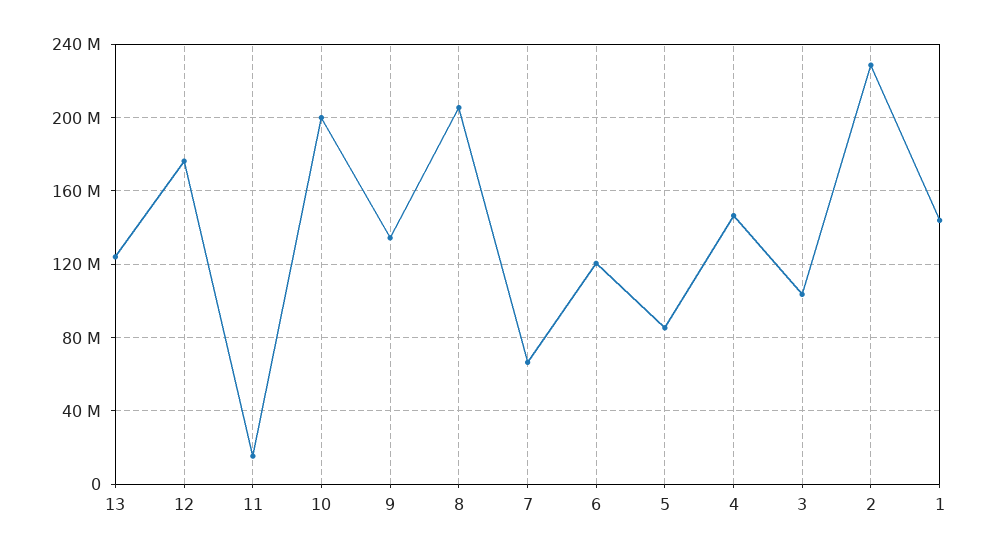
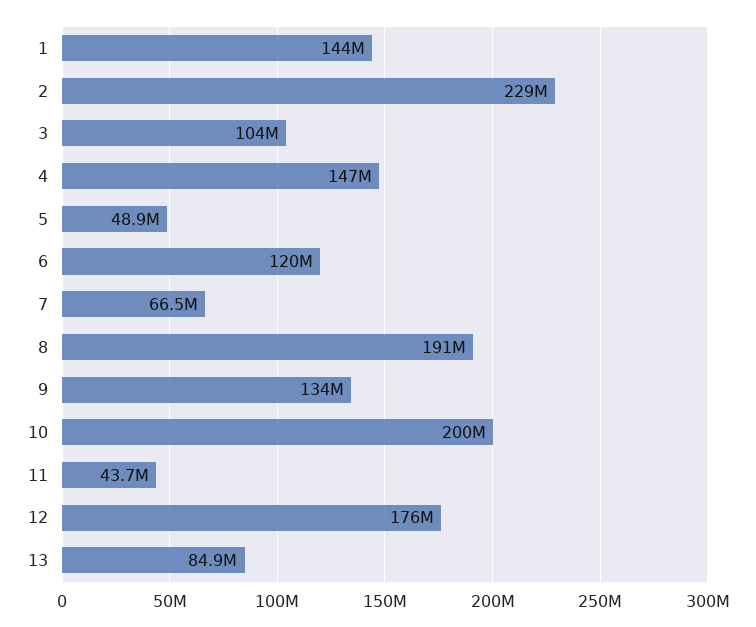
  {
-   "13": 125000000,
+   "13": 84900000,
    "12": 176000000,
-   "11": 15000000,
+   "11": 43700000,
    "10": 200000000,
    "9": 134000000,
-   "8": 205000000,
+   "8": 191000000,
    "7": 66500000,
    "6": 120000000,
-   "5": 85000000,
+   "5": 48900000,
    "4": 147000000,
    "3": 104000000,
    "2": 229000000,
    "1": 144000000
  }

